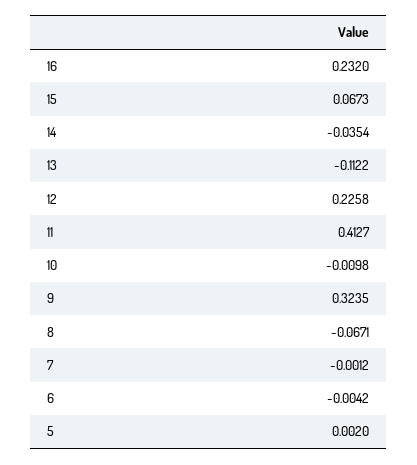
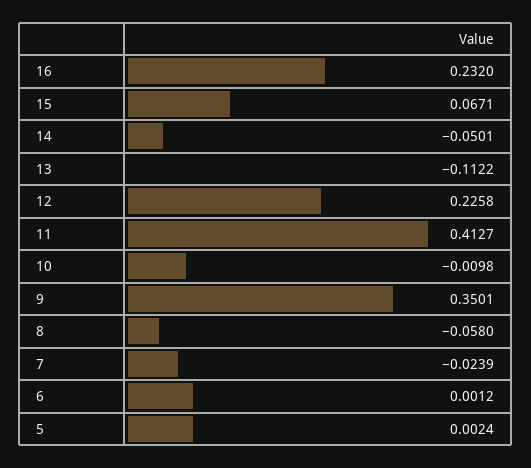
  {
    "16": 0.232,
-   "15": 0.0673,
+   "15": 0.0671,
-   "14": -0.0354,
+   "14": -0.0501,
    "13": -0.1122,
    "12": 0.2258,
    "11": 0.4127,
    "10": -0.0098,
-   "9": 0.3235,
+   "9": 0.3501,
-   "8": -0.0671,
+   "8": -0.058,
-   "7": -0.0012,
+   "7": -0.0239,
-   "6": -0.0042,
+   "6": 0.0012,
-   "5": 0.002
+   "5": 0.0024
  }

